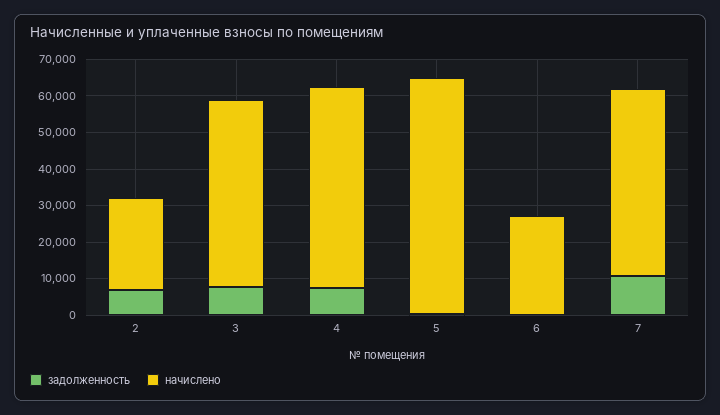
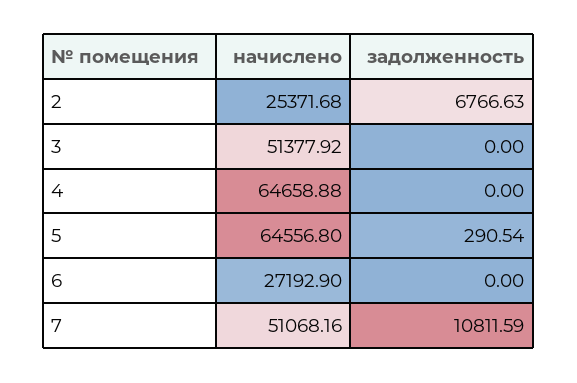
  {
    "задолженность": {
      "2": 6766.63,
-     "3": 7500,
+     "3": 0,
-     "4": 7500,
+     "4": 0,
      "5": 290.54,
      "6": 0,
      "7": 10811.59
    },
    "начислено": {
      "2": 25371.68,
      "3": 51377.92,
-     "4": 55000,
+     "4": 64658.88,
      "5": 64556.8,
      "6": 27192.9,
      "7": 51068.16
    }
  }

